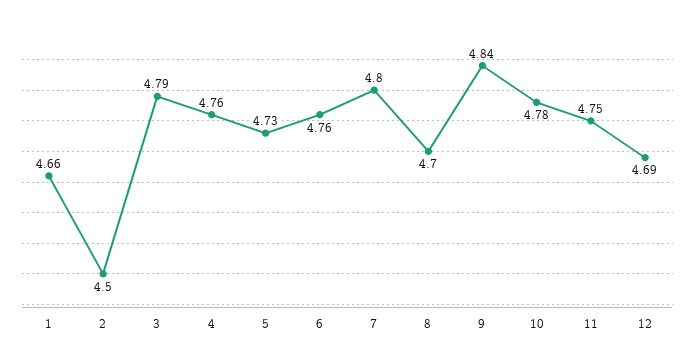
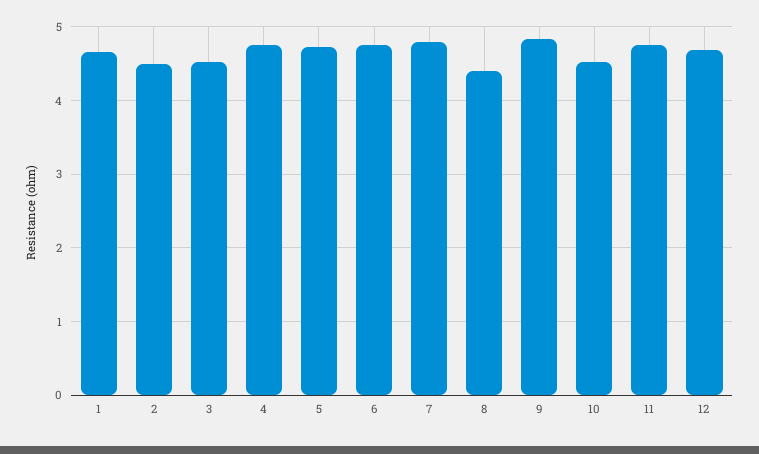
  {
    "1": 4.66,
    "2": 4.5,
-   "3": 4.79,
+   "3": 4.5,
    "4": 4.76,
    "5": 4.73,
    "6": 4.76,
    "7": 4.8,
-   "8": 4.7,
+   "8": 4.4,
    "9": 4.84,
-   "10": 4.78,
+   "10": 4.5,
    "11": 4.75,
    "12": 4.69
  }

